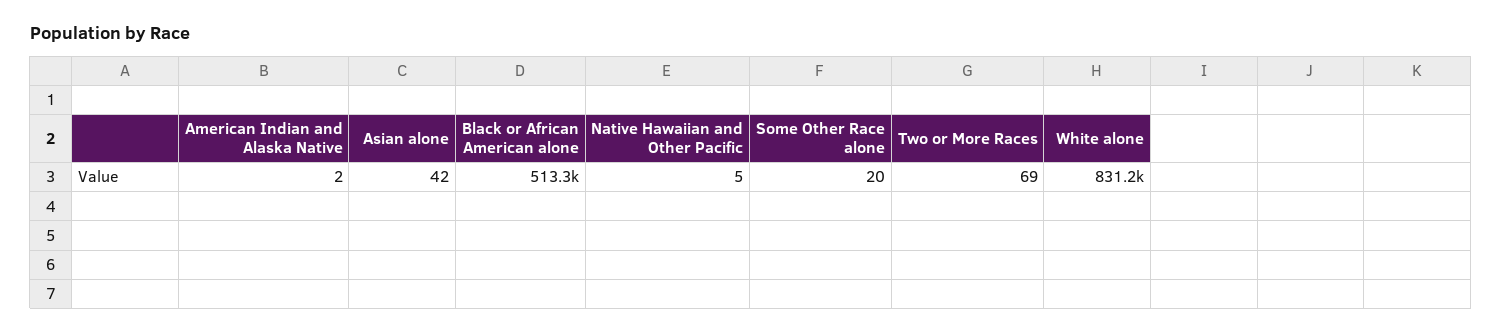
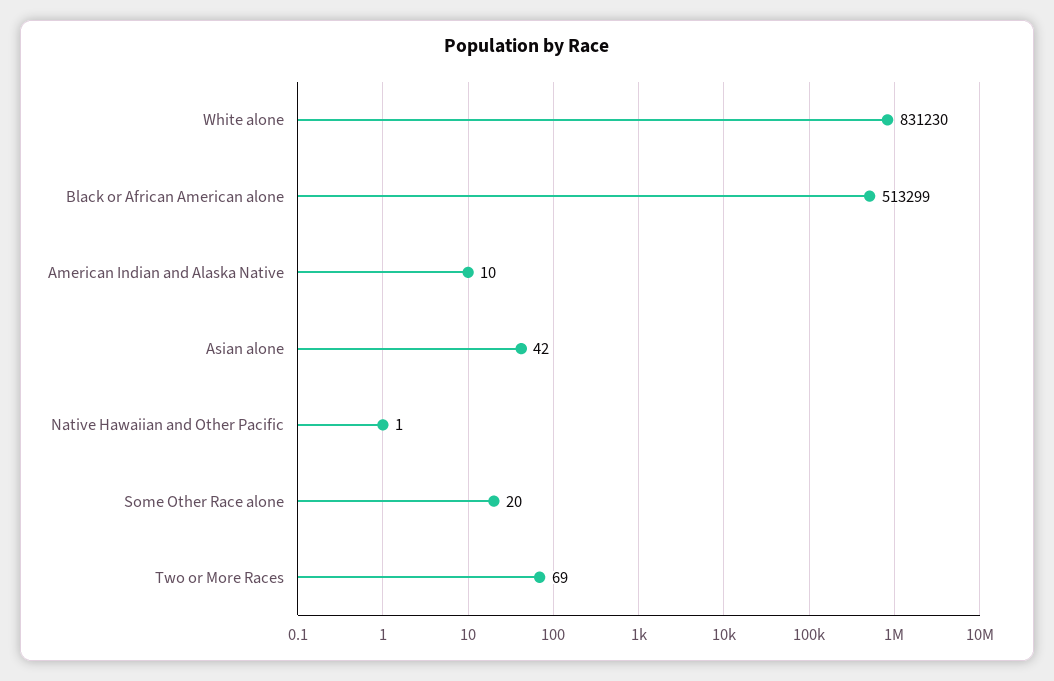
  {
-   "American Indian and Alaska Native": 2,
+   "American Indian and Alaska Native": 10,
    "Asian alone": 42,
    "Black or African American alone": 513299,
-   "Native Hawaiian and Other Pacific": 5,
+   "Native Hawaiian and Other Pacific": 1,
    "Some Other Race alone": 20,
    "Two or More Races": 69,
    "White alone": 831230
  }

